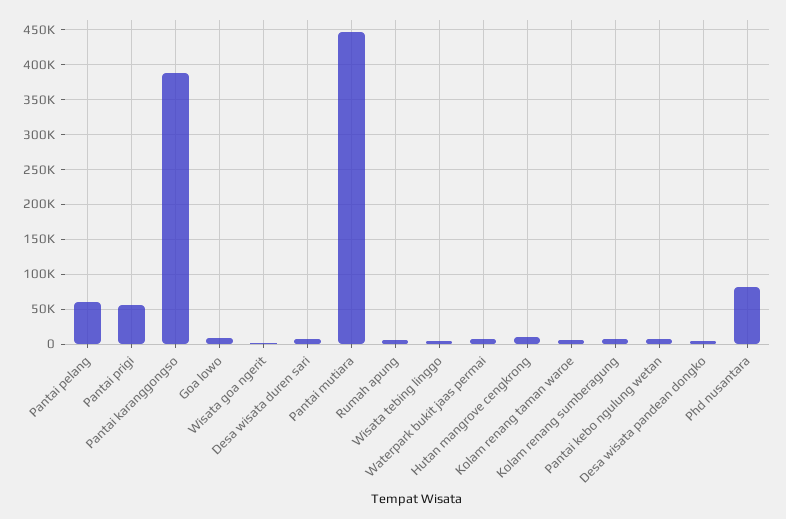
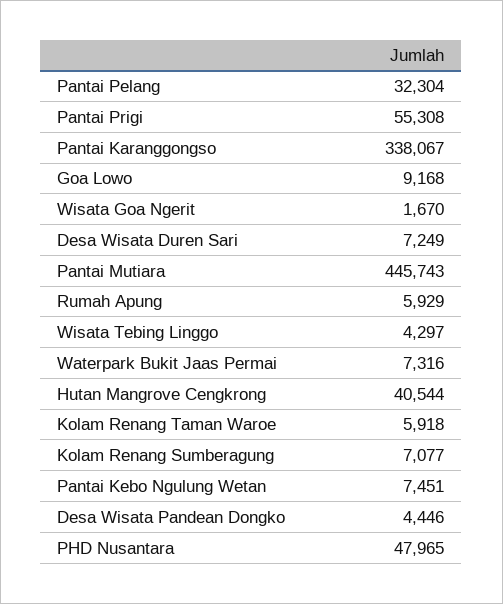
  {
-   "Pantai pelang": 60000,
+   "Pantai pelang": 32304,
    "Pantai prigi": 55308,
-   "Pantai karanggongso": 390000,
+   "Pantai karanggongso": 338067,
    "Goa lowo": 9168,
    "Wisata goa ngerit": 1670,
    "Desa wisata duren sari": 7249,
    "Pantai mutiara": 445743,
    "Rumah apung": 5929,
    "Wisata tebing linggo": 4297,
    "Waterpark bukit jaas permai": 7316,
-   "Hutan mangrove cengkrong": 10000,
+   "Hutan mangrove cengkrong": 40544,
    "Kolam renang taman waroe": 5918,
    "Kolam renang sumberagung": 7077,
    "Pantai kebo ngulung wetan": 7451,
    "Desa wisata pandean dongko": 4446,
-   "Phd nusantara": 80000
+   "Phd nusantara": 47965
  }

